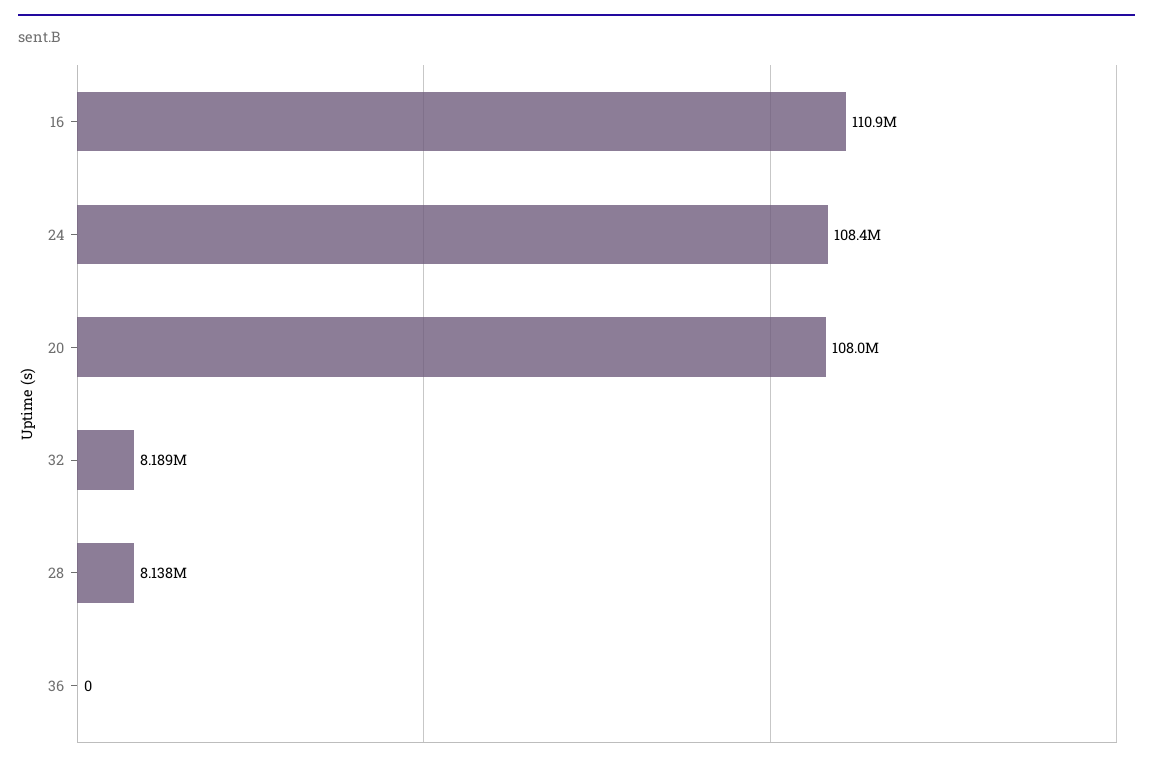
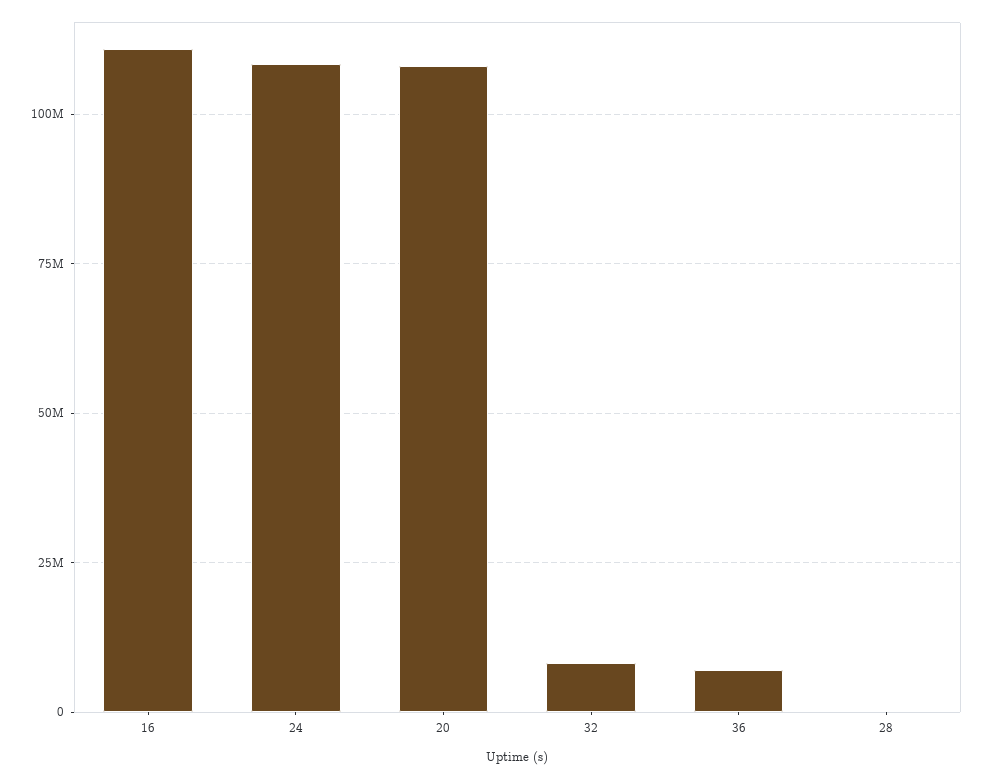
  {
    "16": 110900000,
    "24": 108400000,
    "20": 108000000,
    "32": 8189000,
-   "28": 8138000,
+   "28": 0,
-   "36": 0
+   "36": 7500000
  }

